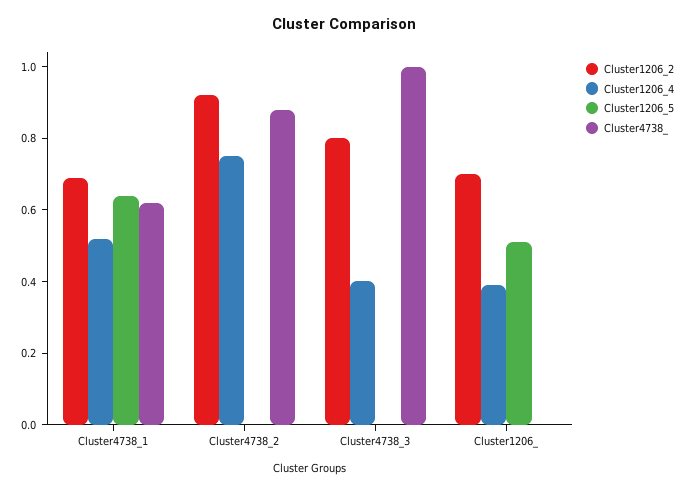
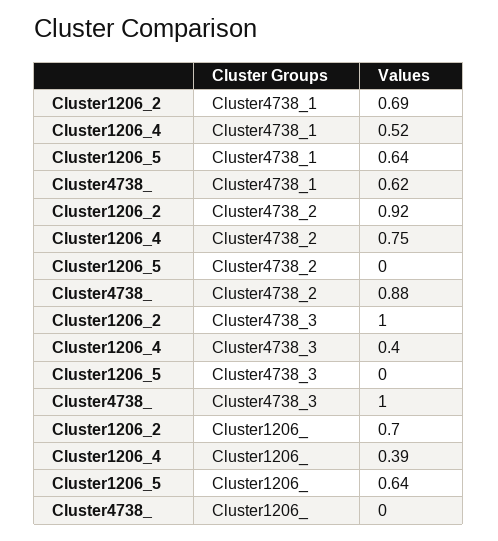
  {
    "Cluster1206_2": {
      "Cluster4738_1": 0.69,
      "Cluster4738_2": 0.92,
-     "Cluster4738_3": 0.8,
+     "Cluster4738_3": 1,
      "Cluster1206_": 0.7
    },
    "Cluster1206_4": {
      "Cluster4738_1": 0.52,
      "Cluster4738_2": 0.75,
      "Cluster4738_3": 0.4,
      "Cluster1206_": 0.39
    },
    "Cluster1206_5": {
      "Cluster4738_1": 0.64,
      "Cluster4738_2": 0,
      "Cluster4738_3": 0,
-     "Cluster1206_": 0.5
+     "Cluster1206_": 0.64
    },
    "Cluster4738_": {
      "Cluster4738_1": 0.62,
      "Cluster4738_2": 0.88,
      "Cluster4738_3": 1,
      "Cluster1206_": 0
    }
  }

